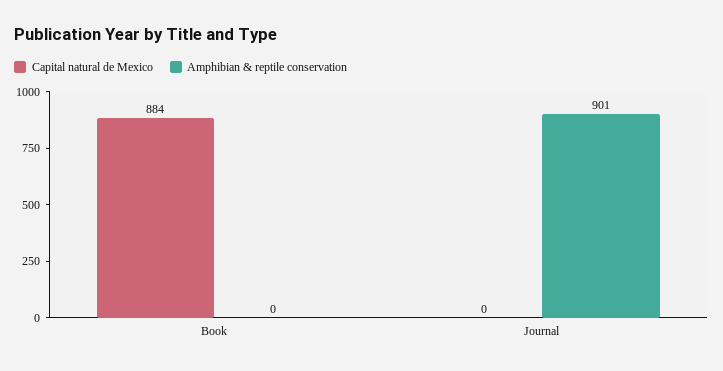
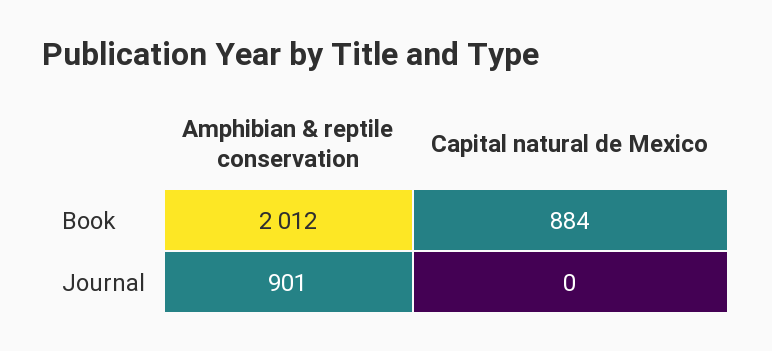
  {
    "Capital natural de Mexico": {
      "Book": 884,
      "Journal": 0
    },
    "Amphibian & reptile conservation": {
-     "Book": 0,
+     "Book": 2012,
      "Journal": 901
    }
  }

